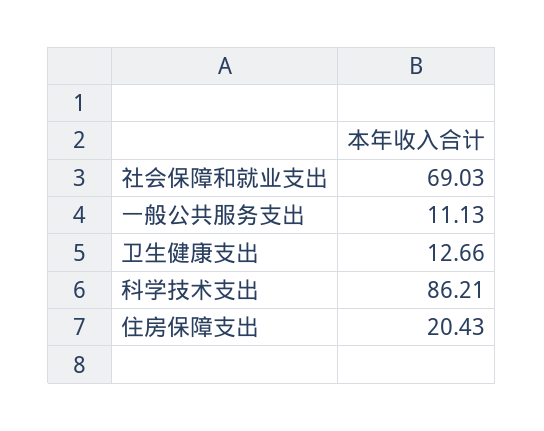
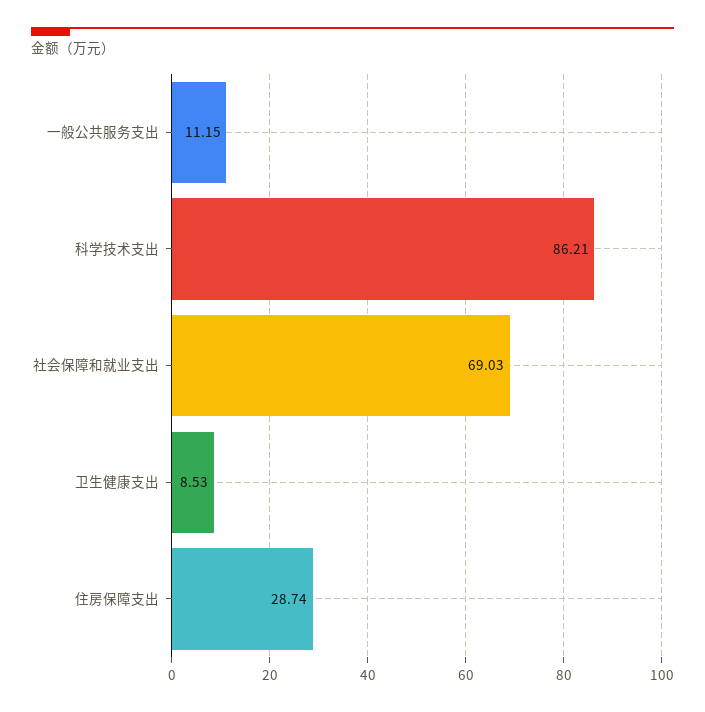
  {
    "社会保障和就业支出": 69.03,
-   "一般公共服务支出": 11.13,
+   "一般公共服务支出": 11.15,
-   "卫生健康支出": 12.66,
+   "卫生健康支出": 8.53,
    "科学技术支出": 86.21,
-   "住房保障支出": 20.43
+   "住房保障支出": 28.74
  }

